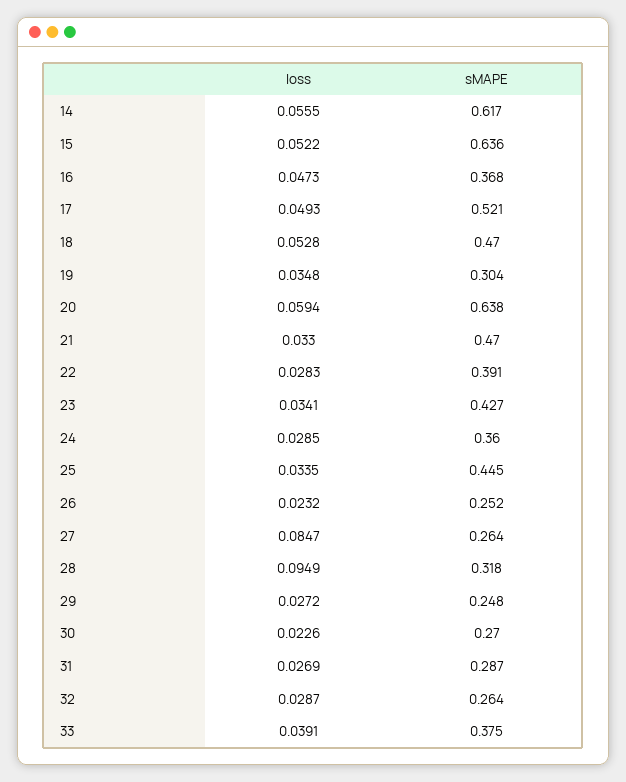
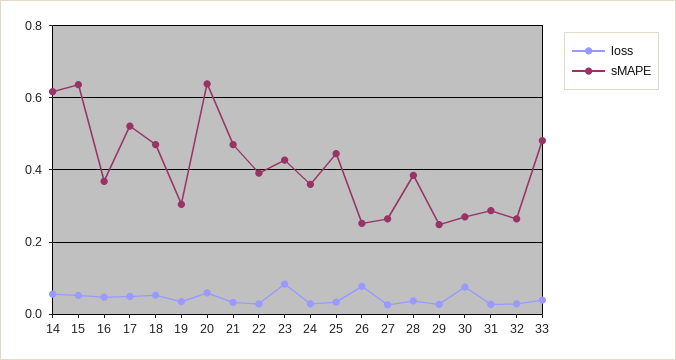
  {
    "loss": {
      "14": 0.0555,
      "15": 0.0522,
      "16": 0.0473,
      "17": 0.0493,
      "18": 0.0528,
      "19": 0.0348,
      "20": 0.0594,
      "21": 0.033,
      "22": 0.0283,
-     "23": 0.0341,
+     "23": 0.08,
      "24": 0.0285,
      "25": 0.0335,
-     "26": 0.0232,
+     "26": 0.08,
-     "27": 0.0847,
+     "27": 0.02,
-     "28": 0.0949,
+     "28": 0.04,
      "29": 0.0272,
-     "30": 0.0226,
+     "30": 0.08,
      "31": 0.0269,
      "32": 0.0287,
      "33": 0.0391
    },
    "sMAPE": {
      "14": 0.617,
      "15": 0.636,
      "16": 0.368,
      "17": 0.521,
      "18": 0.47,
      "19": 0.304,
      "20": 0.638,
      "21": 0.47,
      "22": 0.391,
      "23": 0.427,
      "24": 0.36,
      "25": 0.445,
      "26": 0.252,
      "27": 0.264,
-     "28": 0.318,
+     "28": 0.38,
      "29": 0.248,
      "30": 0.27,
      "31": 0.287,
      "32": 0.264,
-     "33": 0.375
+     "33": 0.48
    }
  }

